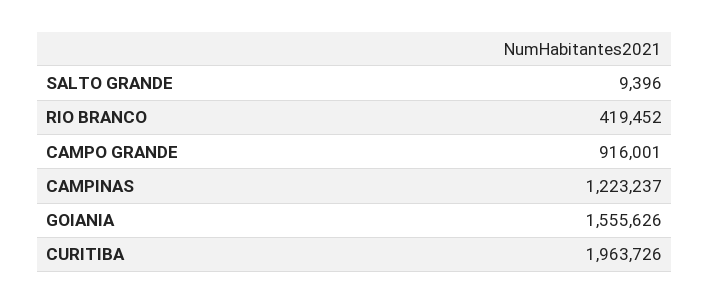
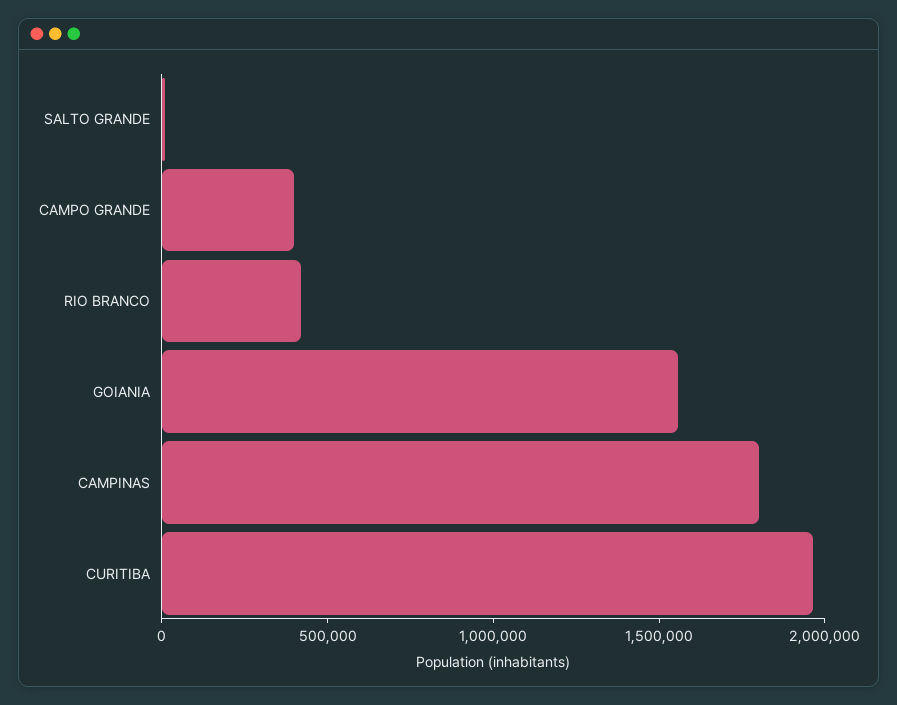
  {
    "SALTO GRANDE": 9396,
    "RIO BRANCO": 419452,
-   "CAMPO GRANDE": 916001,
+   "CAMPO GRANDE": 400000,
-   "CAMPINAS": 1223237,
+   "CAMPINAS": 1800000,
    "GOIANIA": 1555626,
    "CURITIBA": 1963726
  }

